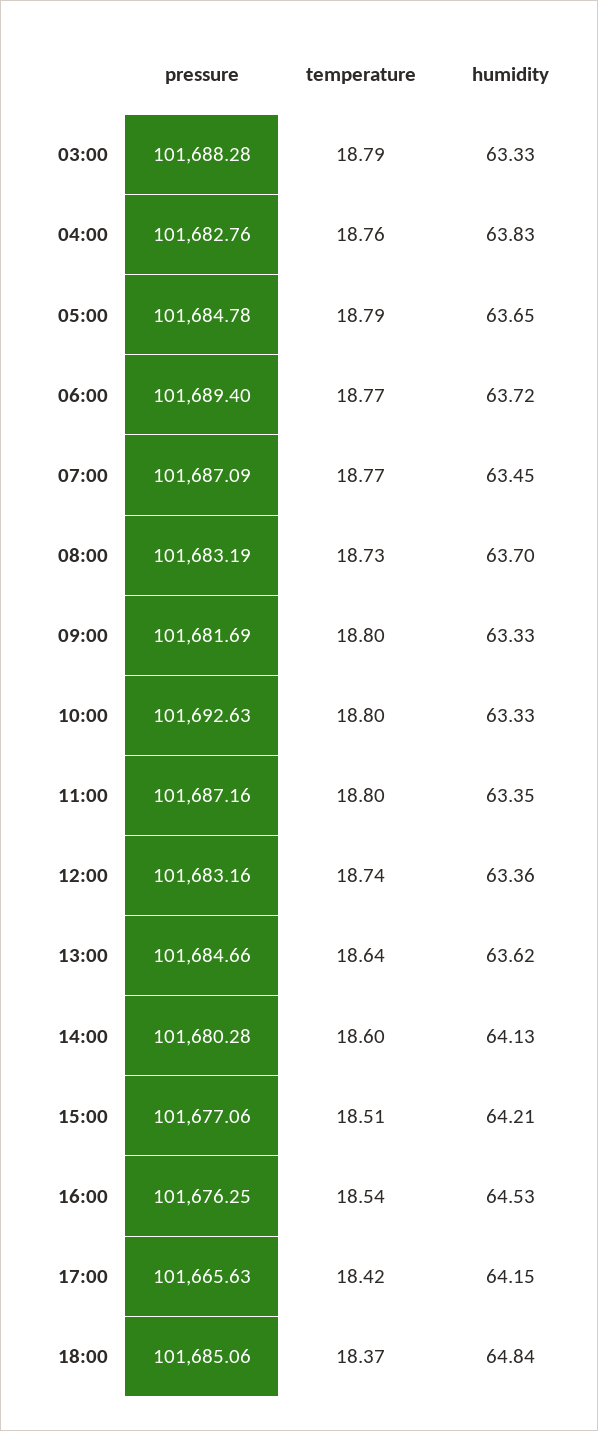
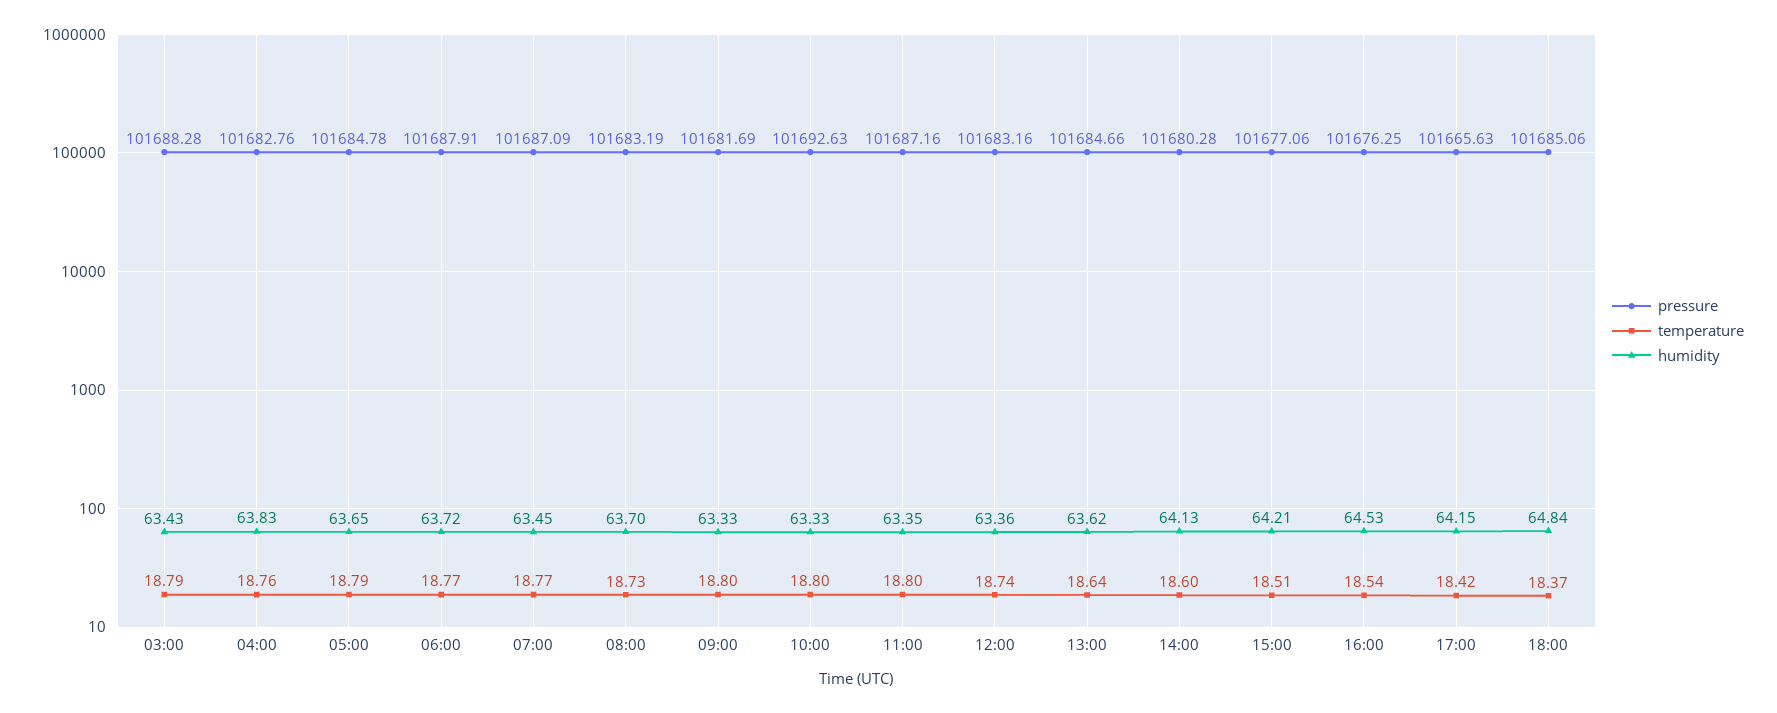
  {
    "pressure": {
      "03:00": 101688.28,
      "04:00": 101682.76,
      "05:00": 101684.78,
-     "06:00": 101689.4,
+     "06:00": 101687.91,
      "07:00": 101687.09,
      "08:00": 101683.19,
      "09:00": 101681.69,
      "10:00": 101692.63,
      "11:00": 101687.16,
      "12:00": 101683.16,
      "13:00": 101684.66,
      "14:00": 101680.28,
      "15:00": 101677.06,
      "16:00": 101676.25,
      "17:00": 101665.63,
      "18:00": 101685.06
    },
    "temperature": {
      "03:00": 18.79,
      "04:00": 18.76,
      "05:00": 18.79,
      "06:00": 18.77,
      "07:00": 18.77,
      "08:00": 18.73,
      "09:00": 18.8,
      "10:00": 18.8,
      "11:00": 18.8,
      "12:00": 18.74,
      "13:00": 18.64,
      "14:00": 18.6,
      "15:00": 18.51,
      "16:00": 18.54,
      "17:00": 18.42,
      "18:00": 18.37
    },
    "humidity": {
-     "03:00": 63.33,
+     "03:00": 63.43,
      "04:00": 63.83,
      "05:00": 63.65,
      "06:00": 63.72,
      "07:00": 63.45,
      "08:00": 63.7,
      "09:00": 63.33,
      "10:00": 63.33,
      "11:00": 63.35,
      "12:00": 63.36,
      "13:00": 63.62,
      "14:00": 64.13,
      "15:00": 64.21,
      "16:00": 64.53,
      "17:00": 64.15,
      "18:00": 64.84
    }
  }

